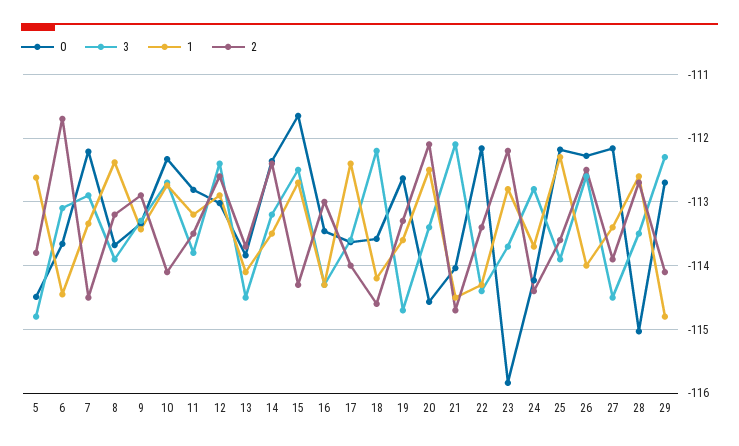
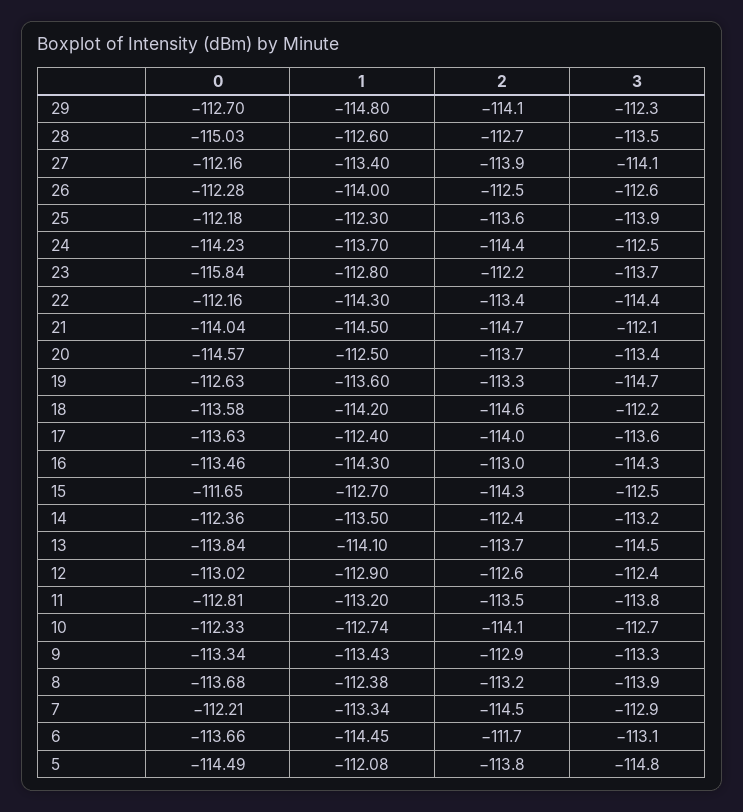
  {
    "0": {
      "5": -114.49,
      "6": -113.66,
      "7": -112.21,
      "8": -113.68,
      "9": -113.34,
      "10": -112.33,
      "11": -112.81,
      "12": -113.02,
      "13": -113.84,
      "14": -112.36,
      "15": -111.65,
      "16": -113.46,
      "17": -113.63,
      "18": -113.58,
      "19": -112.63,
      "20": -114.57,
      "21": -114.04,
      "22": -112.16,
      "23": -115.84,
      "24": -114.23,
      "25": -112.18,
      "26": -112.28,
      "27": -112.16,
      "28": -115.03,
      "29": -112.7
    },
    "3": {
      "5": -114.8,
      "6": -113.1,
      "7": -112.9,
      "8": -113.9,
      "9": -113.3,
      "10": -112.7,
      "11": -113.8,
      "12": -112.4,
      "13": -114.5,
      "14": -113.2,
      "15": -112.5,
      "16": -114.3,
      "17": -113.6,
      "18": -112.2,
      "19": -114.7,
      "20": -113.4,
      "21": -112.1,
      "22": -114.4,
      "23": -113.7,
-     "24": -112.8,
+     "24": -112.5,
      "25": -113.9,
      "26": -112.6,
-     "27": -114.5,
+     "27": -114.1,
      "28": -113.5,
      "29": -112.3
    },
    "1": {
-     "5": -112.6,
+     "5": -112.08,
      "6": -114.45,
      "7": -113.34,
      "8": -112.38,
      "9": -113.43,
      "10": -112.74,
      "11": -113.2,
      "12": -112.9,
      "13": -114.1,
      "14": -113.5,
      "15": -112.7,
      "16": -114.3,
      "17": -112.4,
      "18": -114.2,
      "19": -113.6,
      "20": -112.5,
      "21": -114.5,
      "22": -114.3,
      "23": -112.8,
      "24": -113.7,
      "25": -112.3,
      "26": -114,
      "27": -113.4,
      "28": -112.6,
      "29": -114.8
    },
    "2": {
      "5": -113.8,
      "6": -111.7,
      "7": -114.5,
      "8": -113.2,
      "9": -112.9,
      "10": -114.1,
      "11": -113.5,
      "12": -112.6,
      "13": -113.7,
      "14": -112.4,
      "15": -114.3,
      "16": -113,
      "17": -114,
      "18": -114.6,
      "19": -113.3,
-     "20": -112.1,
+     "20": -113.7,
      "21": -114.7,
      "22": -113.4,
      "23": -112.2,
      "24": -114.4,
      "25": -113.6,
      "26": -112.5,
      "27": -113.9,
      "28": -112.7,
      "29": -114.1
    }
  }

